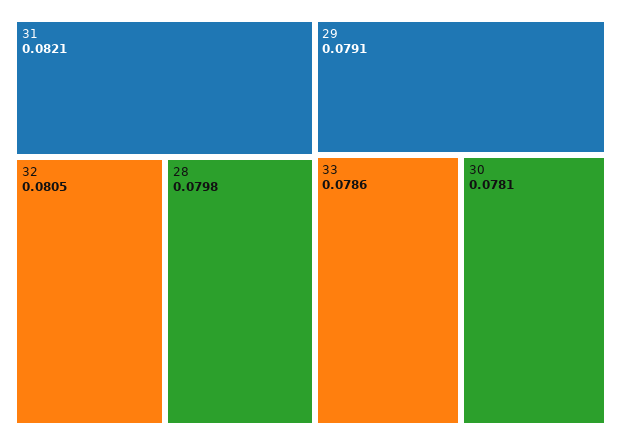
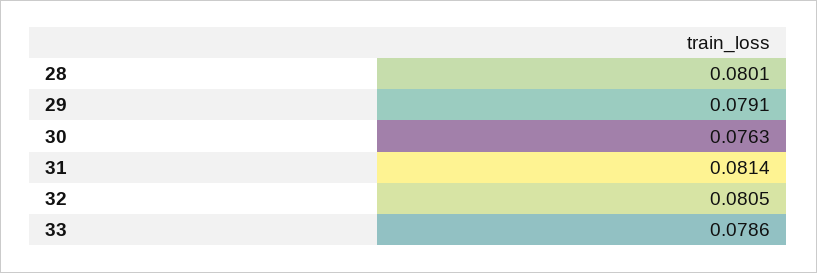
  {
-   "31": 0.0821,
+   "31": 0.0814,
    "32": 0.0805,
-   "28": 0.0798,
+   "28": 0.0801,
    "29": 0.0791,
    "33": 0.0786,
-   "30": 0.0781
+   "30": 0.0763
  }

